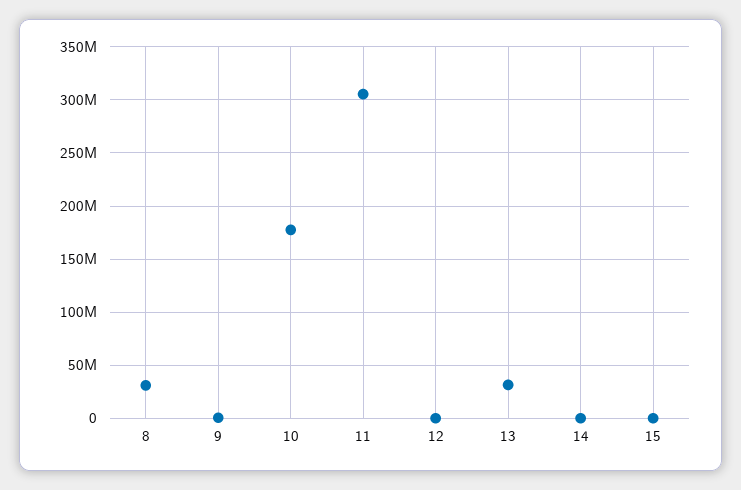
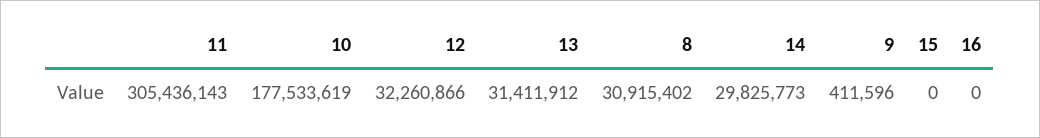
  {
    "8": 30915402,
    "9": 411596,
    "10": 177533619,
    "11": 305436143,
-   "12": 0,
+   "12": 32260866,
    "13": 31411912,
-   "14": 0,
+   "14": 29825773,
-   "15": 0
+   "15": 0,
+   "16": 0
  }

